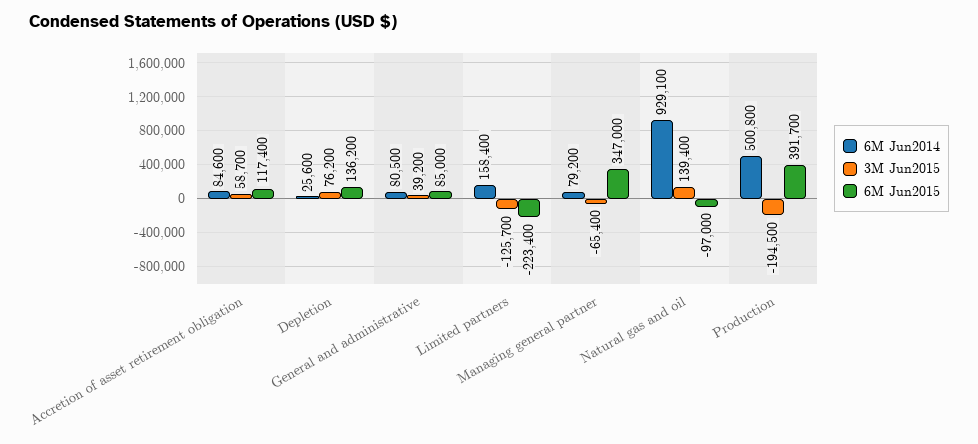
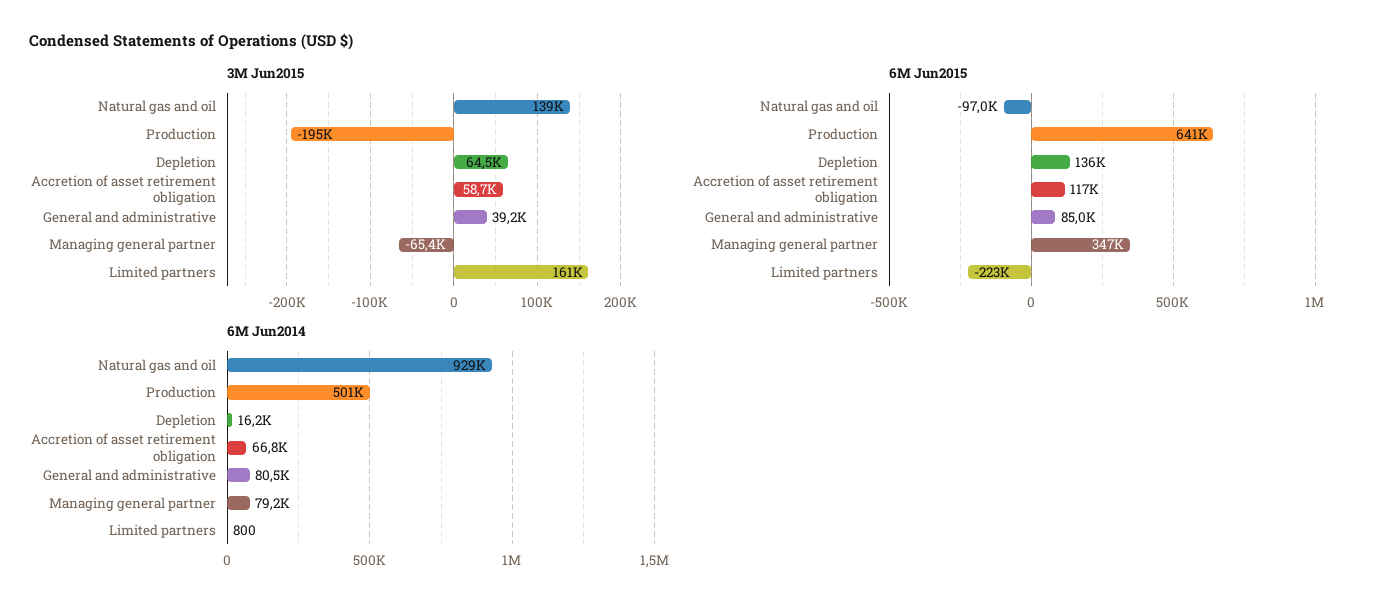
  {
    "6M Jun2014": {
-     "Accretion of asset retirement obligation": 84600,
+     "Accretion of asset retirement obligation": 66800,
-     "Depletion": 25600,
+     "Depletion": 16200,
      "General and administrative": 80500,
-     "Limited partners": 158400,
+     "Limited partners": 800,
      "Managing general partner": 79200,
      "Natural gas and oil": 929100,
      "Production": 500800
    },
    "3M Jun2015": {
      "Accretion of asset retirement obligation": 58700,
-     "Depletion": 76200,
+     "Depletion": 64500,
      "General and administrative": 39200,
-     "Limited partners": -125700,
+     "Limited partners": 161000,
      "Managing general partner": -65400,
      "Natural gas and oil": 139400,
      "Production": -194500
    },
    "6M Jun2015": {
      "Accretion of asset retirement obligation": 117400,
      "Depletion": 136200,
      "General and administrative": 85000,
      "Limited partners": -223400,
      "Managing general partner": 347000,
      "Natural gas and oil": -97000,
-     "Production": 391700
+     "Production": 641000
    }
  }

